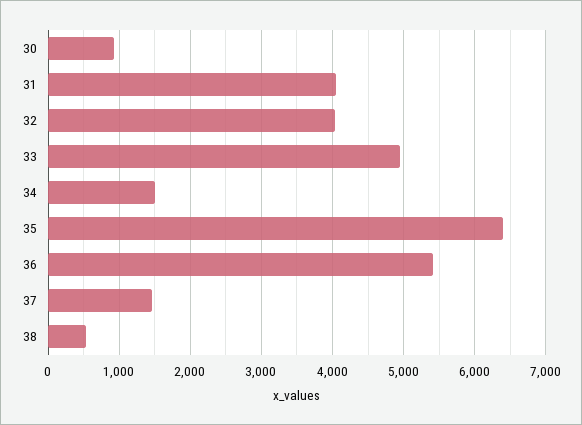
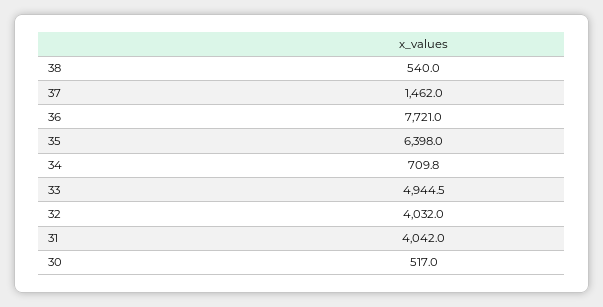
  {
-   "30": 900,
+   "30": 517,
    "31": 4042,
    "32": 4032,
    "33": 4944.5,
-   "34": 1500,
+   "34": 709.8,
    "35": 6398,
-   "36": 5400,
+   "36": 7721,
    "37": 1462,
    "38": 540
  }

